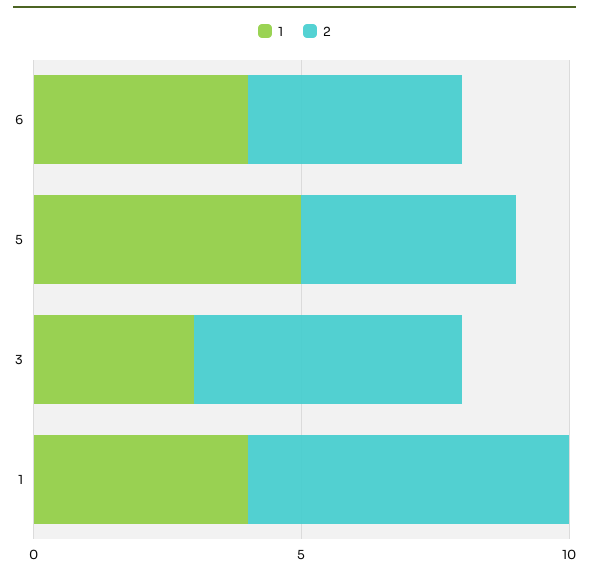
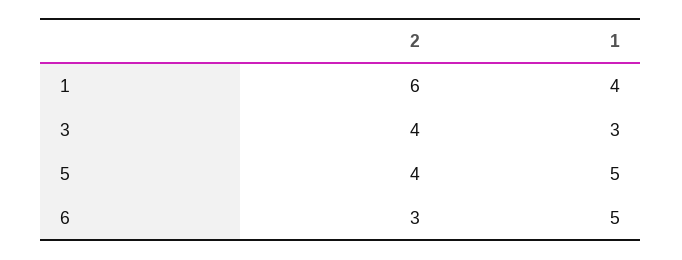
  {
    "1": {
-     "6": 4,
+     "6": 5,
      "5": 5,
      "3": 3,
      "1": 4
    },
    "2": {
-     "6": 4,
+     "6": 3,
      "5": 4,
-     "3": 5,
+     "3": 4,
      "1": 6
    }
  }

